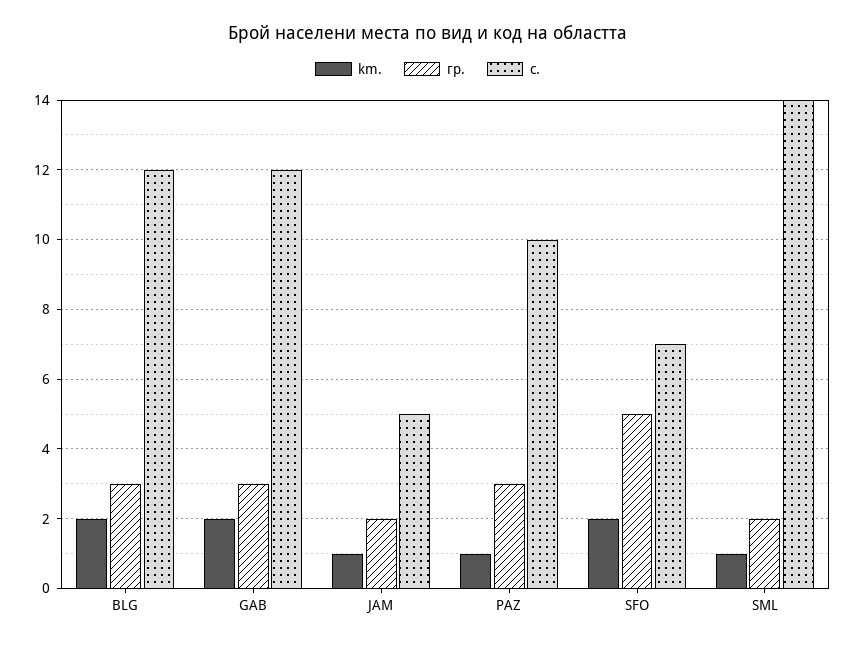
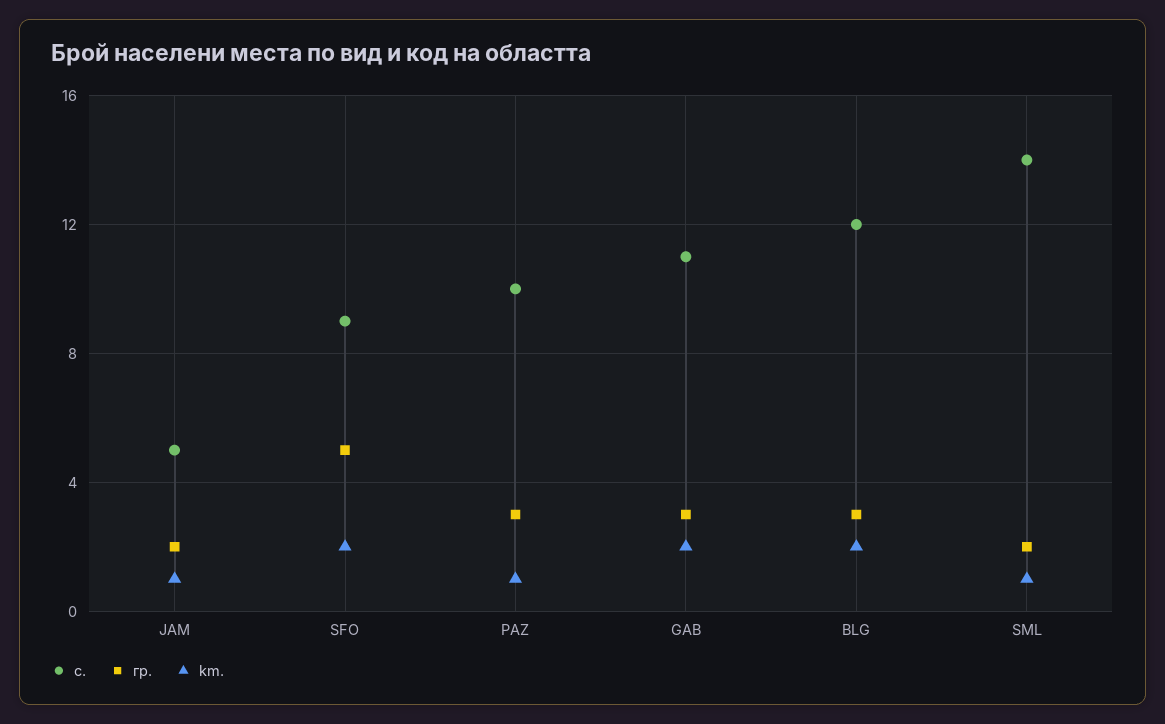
  {
    "km.": {
      "BLG": 2,
      "GAB": 2,
      "JAM": 1,
      "PAZ": 1,
      "SFO": 2,
      "SML": 1
    },
    "гр.": {
      "BLG": 3,
      "GAB": 3,
      "JAM": 2,
      "PAZ": 3,
      "SFO": 5,
      "SML": 2
    },
    "с.": {
      "BLG": 12,
-     "GAB": 12,
+     "GAB": 11,
      "JAM": 5,
      "PAZ": 10,
-     "SFO": 7,
+     "SFO": 9,
      "SML": 14
    }
  }

